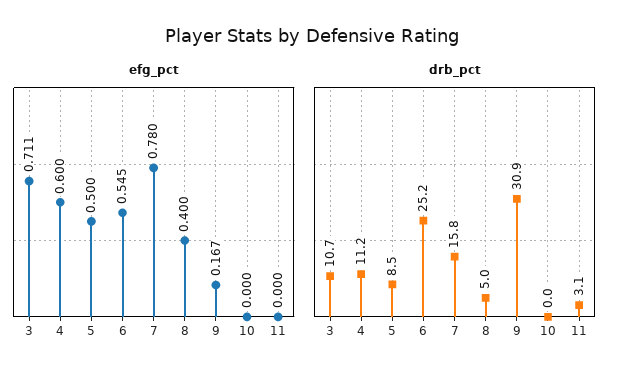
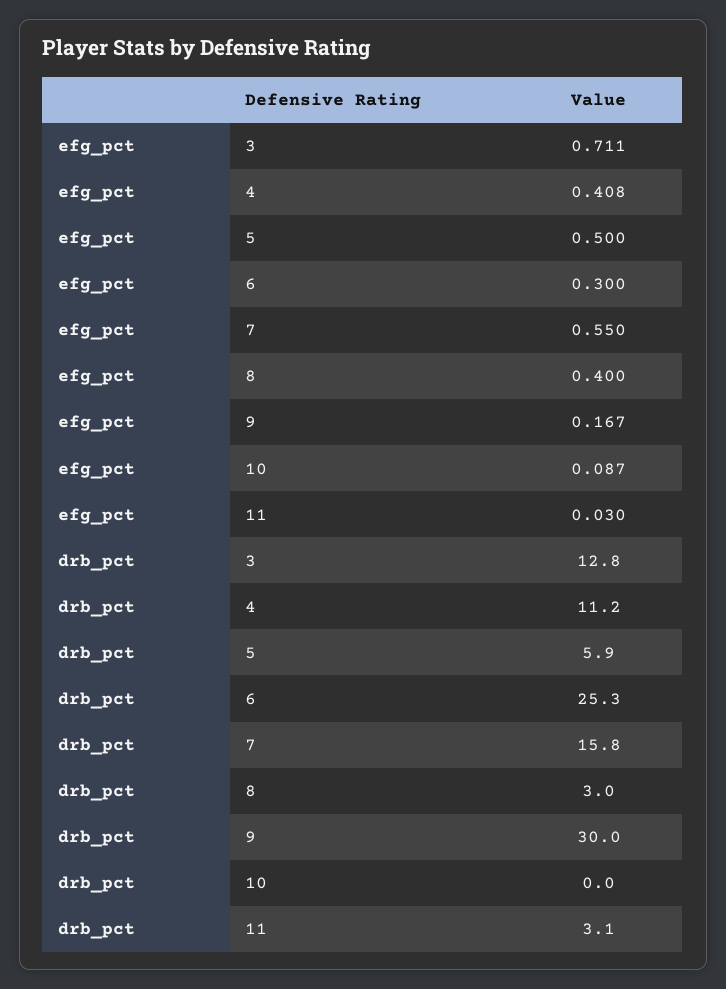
  {
    "efg_pct": {
      "3": 0.711,
-     "4": 0.6,
+     "4": 0.408,
      "5": 0.5,
-     "6": 0.545,
+     "6": 0.3,
-     "7": 0.78,
+     "7": 0.55,
      "8": 0.4,
      "9": 0.167,
-     "10": 0,
+     "10": 0.087,
-     "11": 0
+     "11": 0.03
    },
    "drb_pct": {
-     "3": 10.7,
+     "3": 12.8,
      "4": 11.2,
-     "5": 8.5,
+     "5": 5.9,
-     "6": 25.2,
+     "6": 25.3,
      "7": 15.8,
-     "8": 5,
+     "8": 3,
-     "9": 30.9,
+     "9": 30,
      "10": 0,
      "11": 3.1
    }
  }

